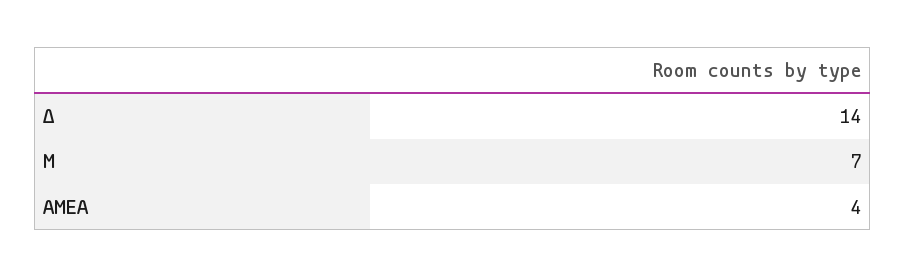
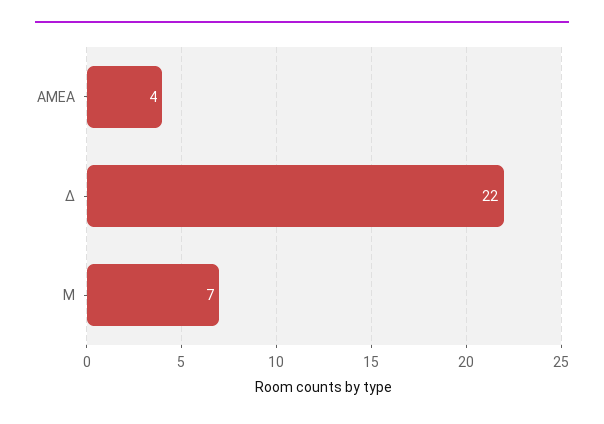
  {
-   "Δ": 14,
+   "Δ": 22,
    "Μ": 7,
    "ΑΜΕΑ": 4
  }

